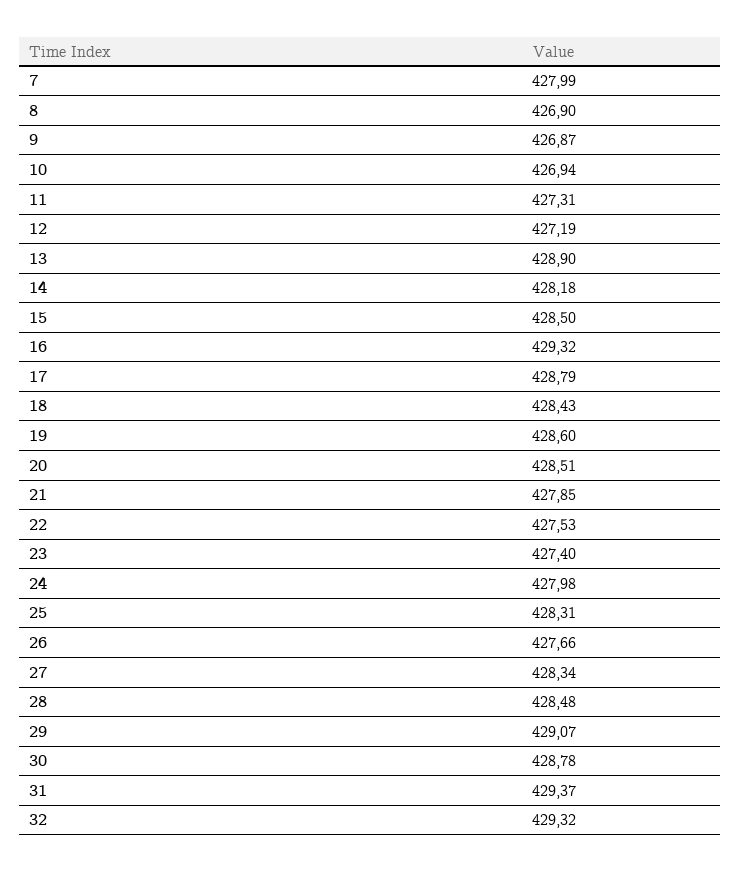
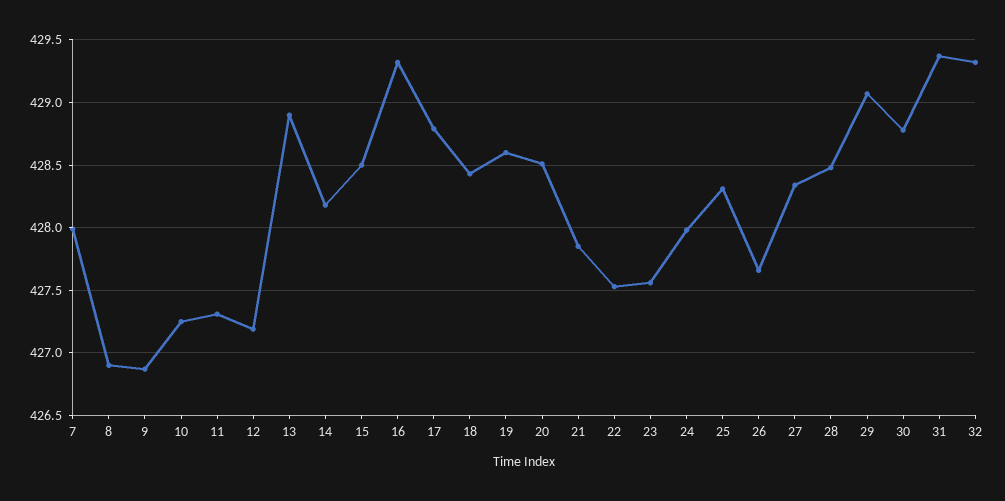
  {
    "7": 427.99,
    "8": 426.9,
    "9": 426.87,
-   "10": 426.94,
+   "10": 427.25,
    "11": 427.31,
    "12": 427.19,
    "13": 428.9,
    "14": 428.18,
    "15": 428.5,
    "16": 429.32,
    "17": 428.79,
    "18": 428.43,
    "19": 428.6,
    "20": 428.51,
    "21": 427.85,
    "22": 427.53,
-   "23": 427.4,
+   "23": 427.55,
    "24": 427.98,
    "25": 428.31,
    "26": 427.66,
    "27": 428.34,
    "28": 428.48,
    "29": 429.07,
    "30": 428.78,
    "31": 429.37,
    "32": 429.32
  }

